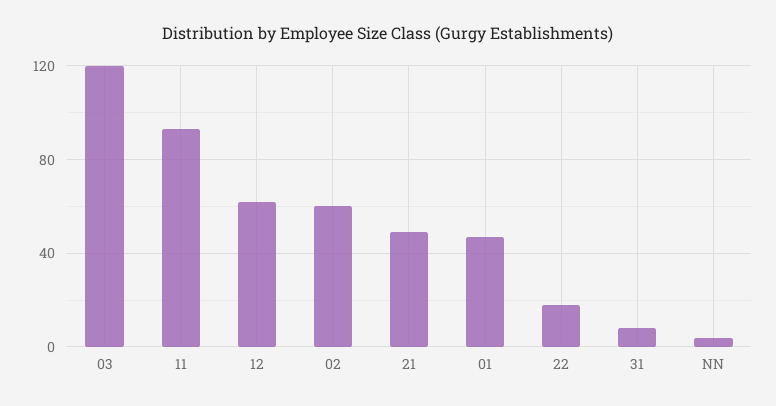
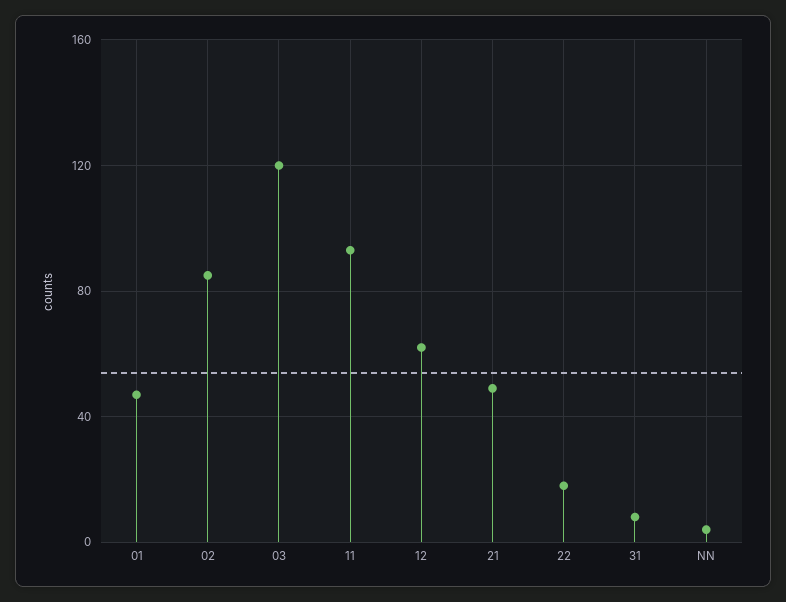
  {
    "03": 120,
    "11": 95,
    "12": 60,
-   "02": 60,
+   "02": 85,
    "21": 50,
    "01": 45,
    "22": 20,
    "31": 10,
    "NN": 5
  }

